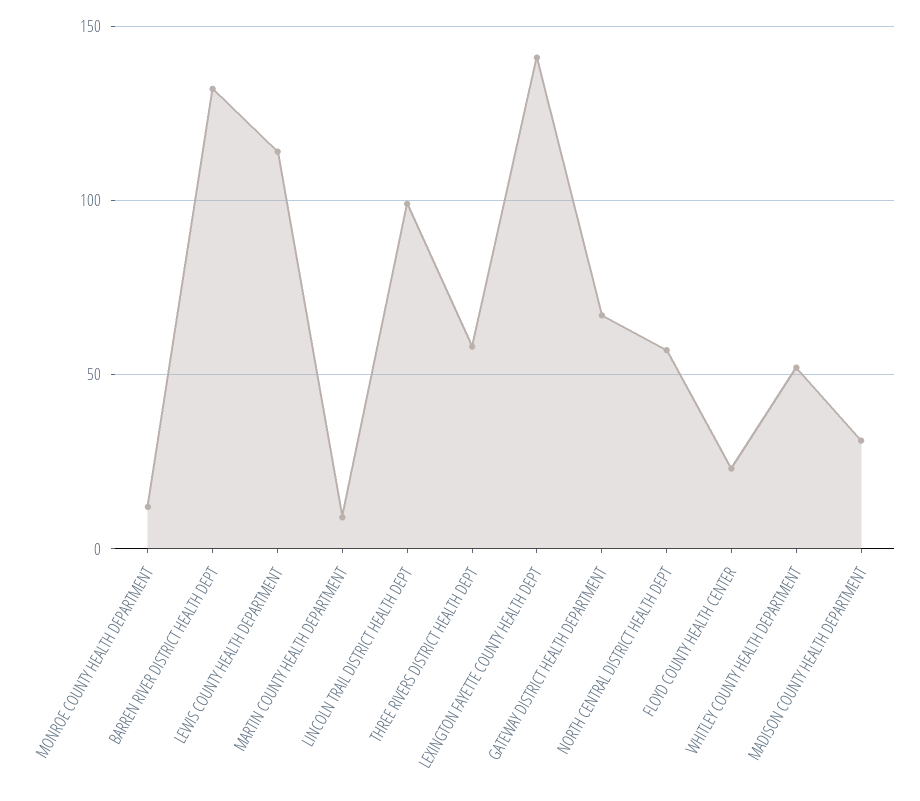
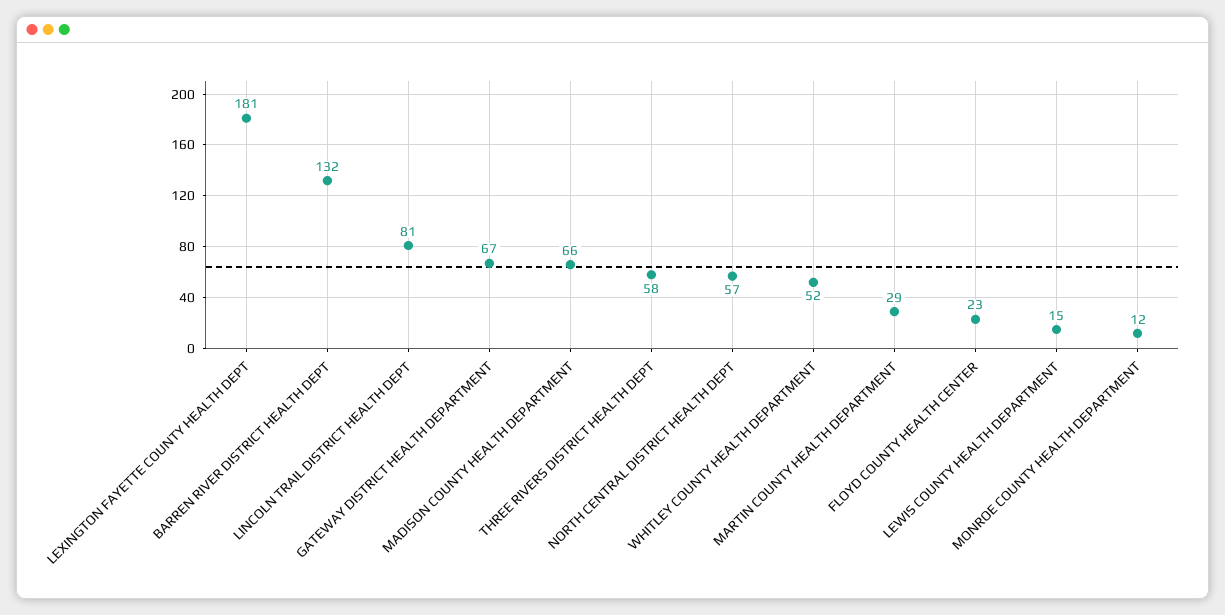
  {
    "MONROE COUNTY HEALTH DEPARTMENT": 12,
    "BARREN RIVER DISTRICT HEALTH DEPT": 132,
-   "LEWIS COUNTY HEALTH DEPARTMENT": 115,
+   "LEWIS COUNTY HEALTH DEPARTMENT": 15,
-   "MARTIN COUNTY HEALTH DEPARTMENT": 10,
+   "MARTIN COUNTY HEALTH DEPARTMENT": 29,
-   "LINCOLN TRAIL DISTRICT HEALTH DEPT": 100,
+   "LINCOLN TRAIL DISTRICT HEALTH DEPT": 81,
    "THREE RIVERS DISTRICT HEALTH DEPT": 58,
-   "LEXINGTON FAYETTE COUNTY HEALTH DEPT": 140,
+   "LEXINGTON FAYETTE COUNTY HEALTH DEPT": 181,
    "GATEWAY DISTRICT HEALTH DEPARTMENT": 67,
    "NORTH CENTRAL DISTRICT HEALTH DEPT": 57,
    "FLOYD COUNTY HEALTH CENTER": 23,
    "WHITLEY COUNTY HEALTH DEPARTMENT": 52,
-   "MADISON COUNTY HEALTH DEPARTMENT": 30
+   "MADISON COUNTY HEALTH DEPARTMENT": 66
  }

